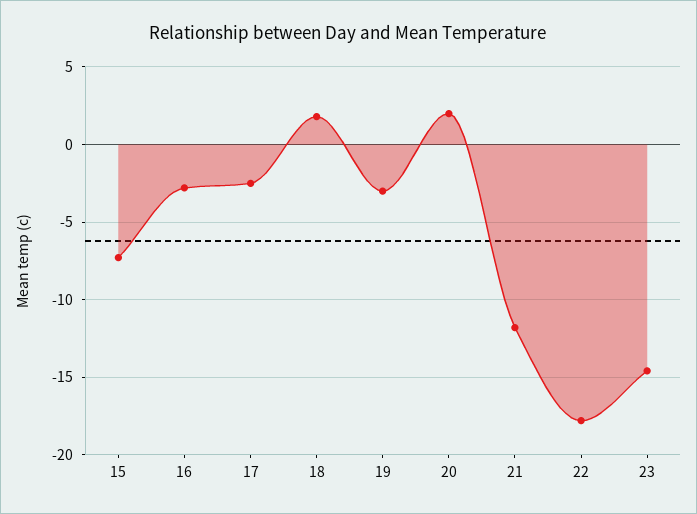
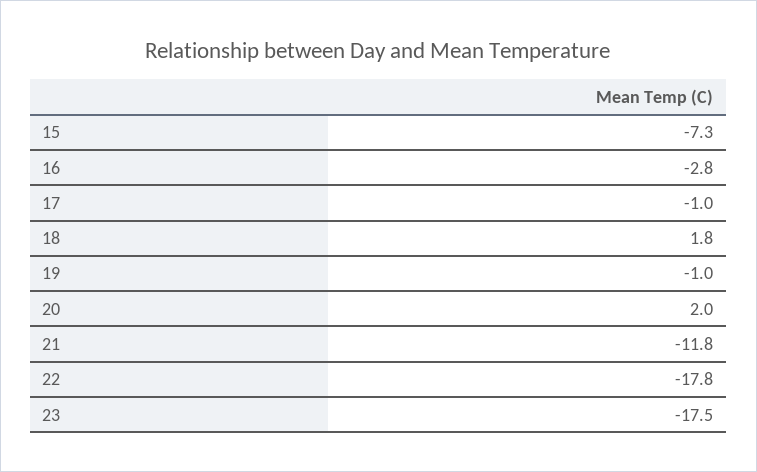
  {
    "15": -7.3,
    "16": -2.8,
-   "17": -2.5,
+   "17": -1,
    "18": 1.8,
-   "19": -3,
+   "19": -1,
    "20": 2,
    "21": -11.8,
    "22": -17.8,
-   "23": -14.5
+   "23": -17.5
  }

